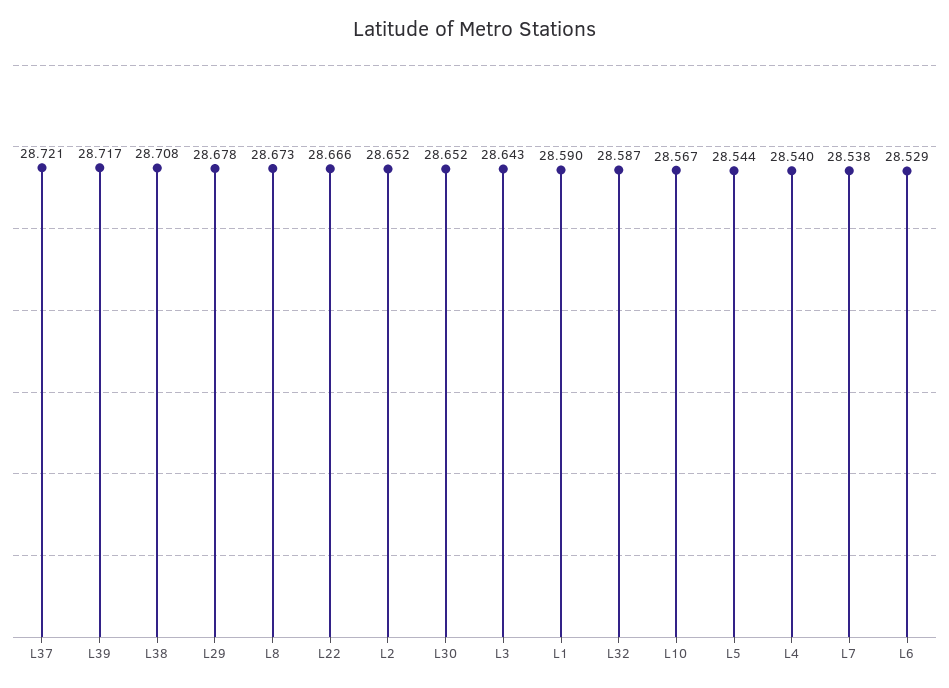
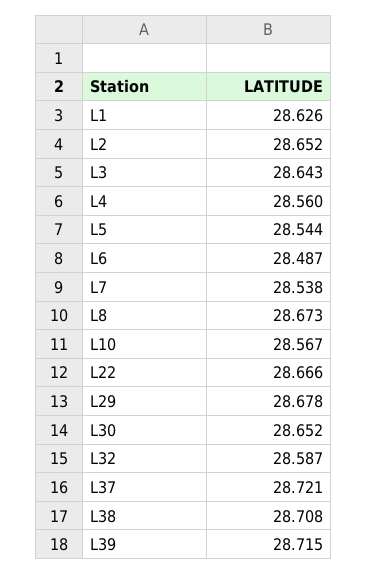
  {
    "L37": 28.721,
-   "L39": 28.717,
+   "L39": 28.715,
    "L38": 28.708,
    "L29": 28.678,
    "L8": 28.673,
    "L22": 28.666,
    "L2": 28.652,
    "L30": 28.652,
    "L3": 28.643,
-   "L1": 28.59,
+   "L1": 28.626,
    "L32": 28.587,
    "L10": 28.567,
    "L5": 28.544,
-   "L4": 28.54,
+   "L4": 28.56,
    "L7": 28.538,
-   "L6": 28.529
+   "L6": 28.487
  }

